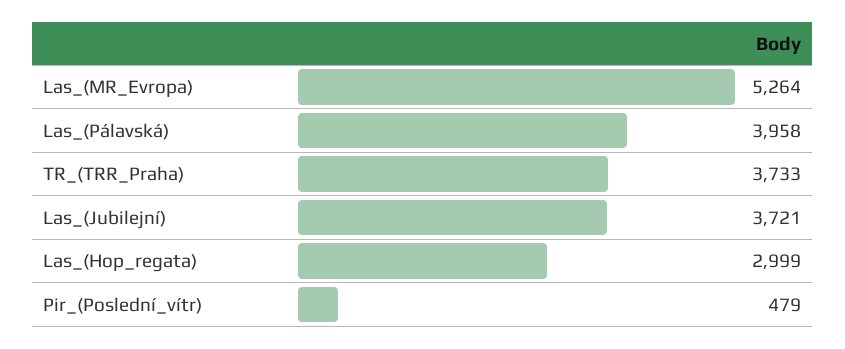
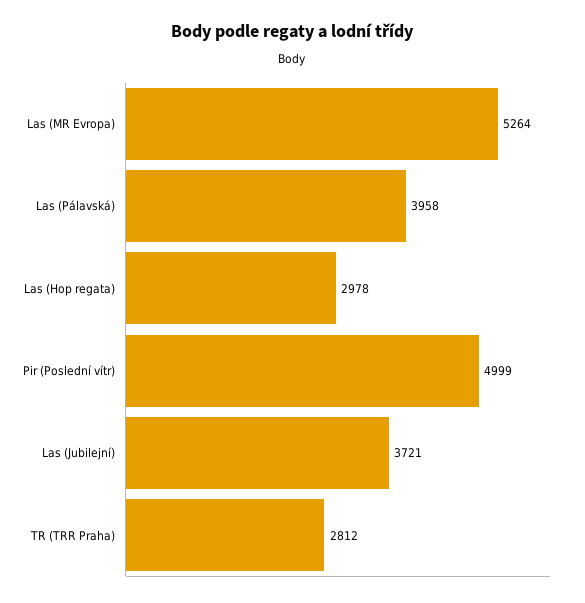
  {
    "Las_(MR_Evropa)": 5264,
    "Las_(Pálavská)": 3958,
-   "TR_(TRR_Praha)": 3733,
+   "TR_(TRR_Praha)": 2812,
    "Las_(Jubilejní)": 3721,
-   "Las_(Hop_regata)": 2999,
+   "Las_(Hop_regata)": 2978,
-   "Pir_(Poslední_vítr)": 479
+   "Pir_(Poslední_vítr)": 4999
  }

